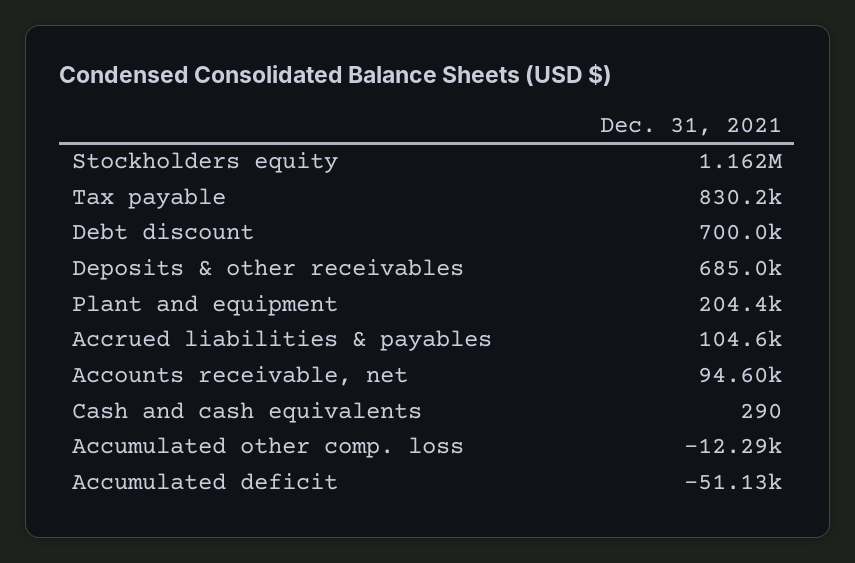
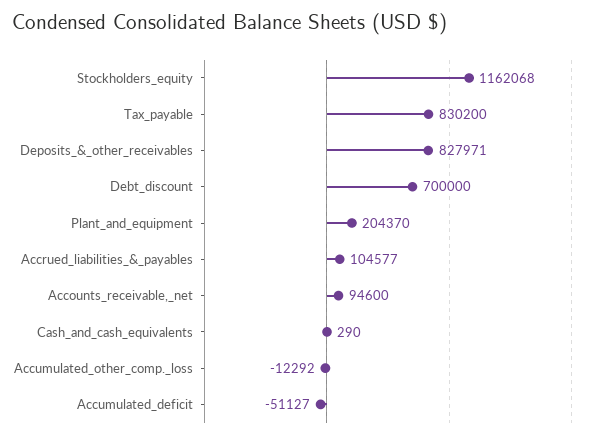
  {
    "Stockholders equity": 1162068,
    "Tax payable": 830200,
    "Debt discount": 700000,
-   "Deposits & other receivables": 685000,
+   "Deposits & other receivables": 827971,
    "Plant and equipment": 204370,
    "Accrued liabilities & payables": 104577,
    "Accounts receivable, net": 94600,
    "Cash and cash equivalents": 290,
    "Accumulated other comp. loss": -12292,
    "Accumulated deficit": -51127
  }

